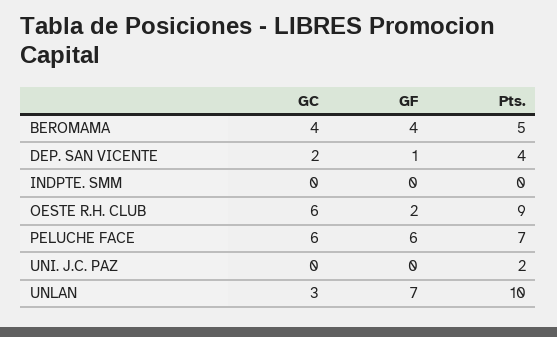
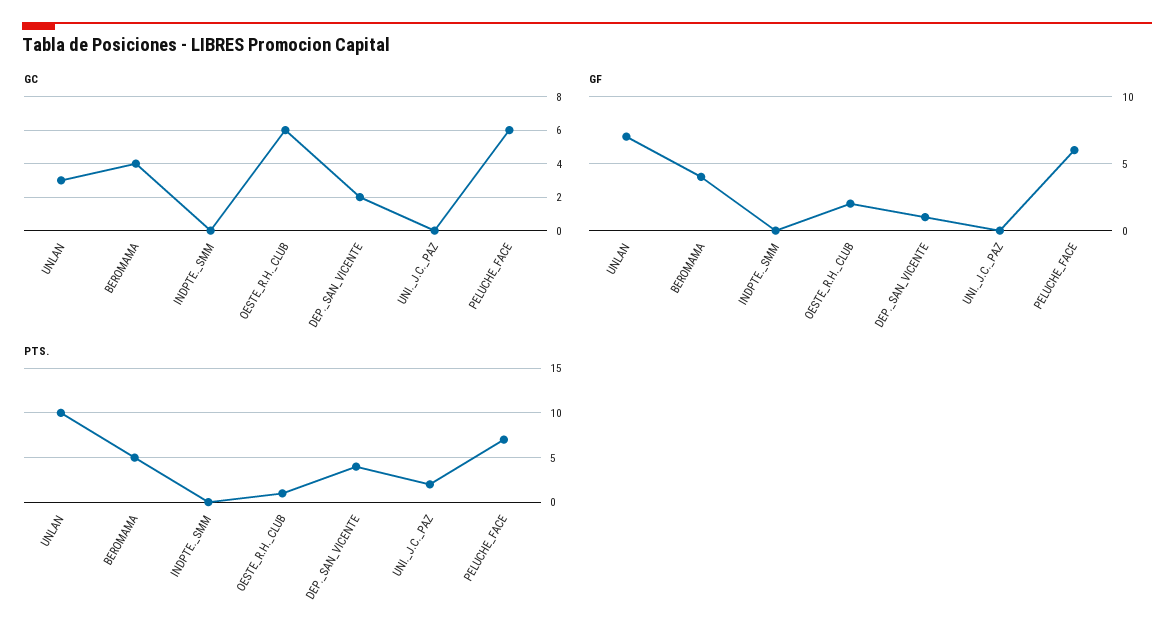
  {
    "GC": {
      "BEROMAMA": 4,
      "DEP. SAN VICENTE": 2,
      "INDPTE. SMM": 0,
      "OESTE R.H. CLUB": 6,
      "PELUCHE FACE": 6,
      "UNI. J.C. PAZ": 0,
      "UNLAN": 3
    },
    "GF": {
      "BEROMAMA": 4,
      "DEP. SAN VICENTE": 1,
      "INDPTE. SMM": 0,
      "OESTE R.H. CLUB": 2,
      "PELUCHE FACE": 6,
      "UNI. J.C. PAZ": 0,
      "UNLAN": 7
    },
    "Pts.": {
      "BEROMAMA": 5,
      "DEP. SAN VICENTE": 4,
      "INDPTE. SMM": 0,
-     "OESTE R.H. CLUB": 9,
+     "OESTE R.H. CLUB": 1,
      "PELUCHE FACE": 7,
      "UNI. J.C. PAZ": 2,
      "UNLAN": 10
    }
  }

